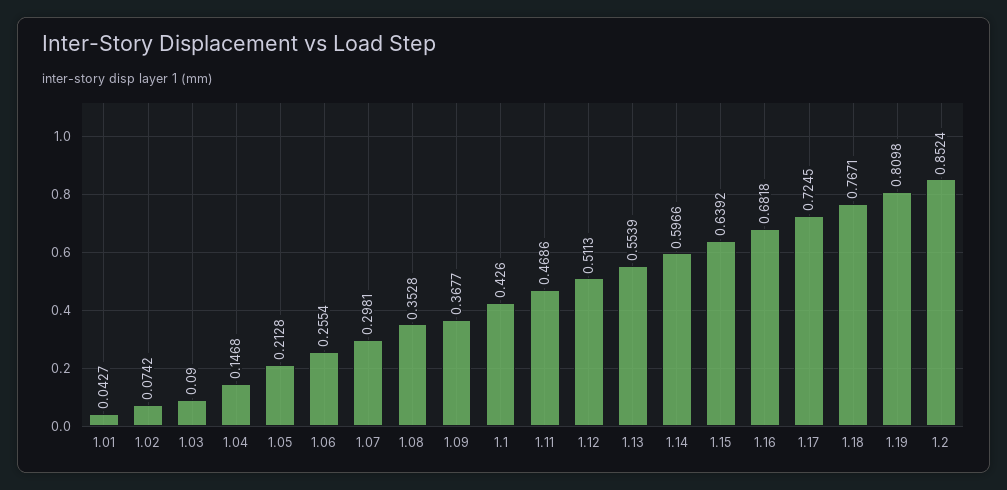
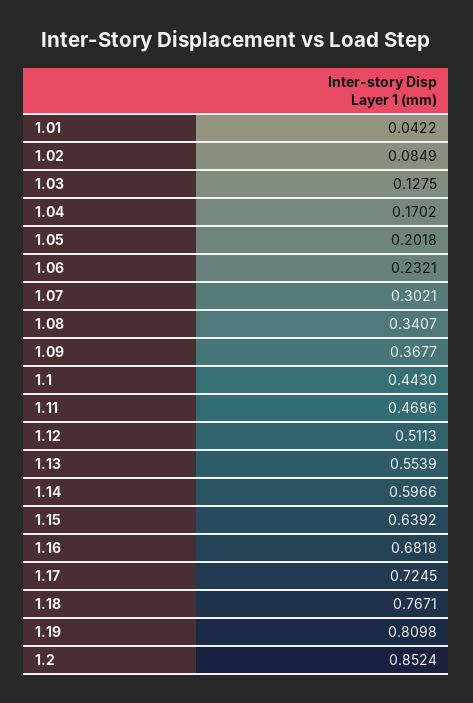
  {
-   "1.01": 0.0427,
+   "1.01": 0.0422,
-   "1.02": 0.0742,
+   "1.02": 0.0849,
-   "1.03": 0.09,
+   "1.03": 0.1275,
-   "1.04": 0.1468,
+   "1.04": 0.1702,
-   "1.05": 0.2128,
+   "1.05": 0.2018,
-   "1.06": 0.2554,
+   "1.06": 0.2321,
-   "1.07": 0.2981,
+   "1.07": 0.3021,
-   "1.08": 0.3528,
+   "1.08": 0.3407,
    "1.09": 0.3677,
-   "1.1": 0.426,
+   "1.1": 0.443,
    "1.11": 0.4686,
    "1.12": 0.5113,
    "1.13": 0.5539,
    "1.14": 0.5966,
    "1.15": 0.6392,
    "1.16": 0.6818,
    "1.17": 0.7245,
    "1.18": 0.7671,
    "1.19": 0.8098,
    "1.2": 0.8524
  }

